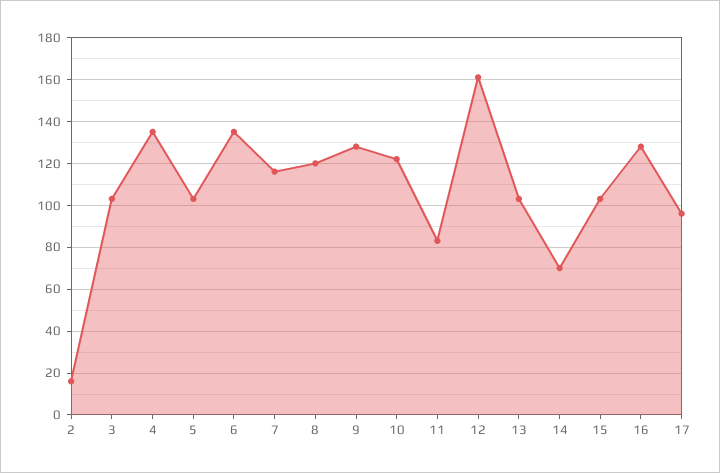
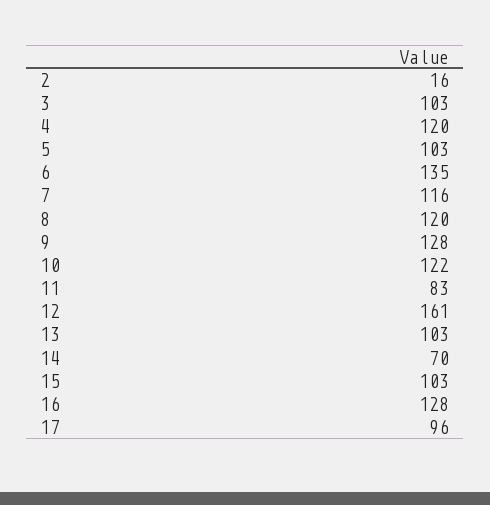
  {
    "2": 16,
    "3": 103,
-   "4": 135,
+   "4": 120,
    "5": 103,
    "6": 135,
    "7": 116,
    "8": 120,
    "9": 128,
    "10": 122,
    "11": 83,
    "12": 161,
    "13": 103,
    "14": 70,
    "15": 103,
    "16": 128,
    "17": 96
  }

